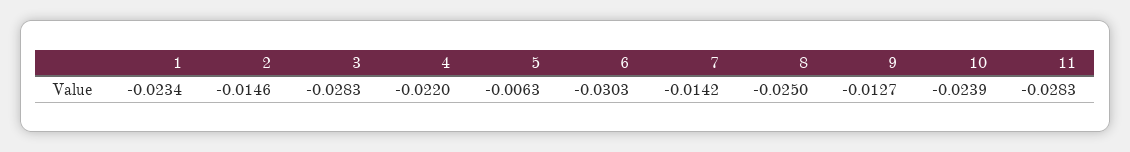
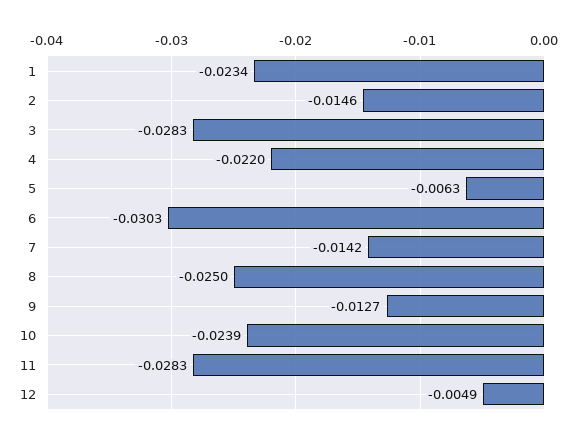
  {
    "1": -0.0234,
    "2": -0.0146,
    "3": -0.0283,
    "4": -0.022,
    "5": -0.0063,
    "6": -0.0303,
    "7": -0.0142,
    "8": -0.025,
    "9": -0.0127,
    "10": -0.0239,
-   "11": -0.0283
+   "11": -0.0283,
+   "12": -0.0049
  }

